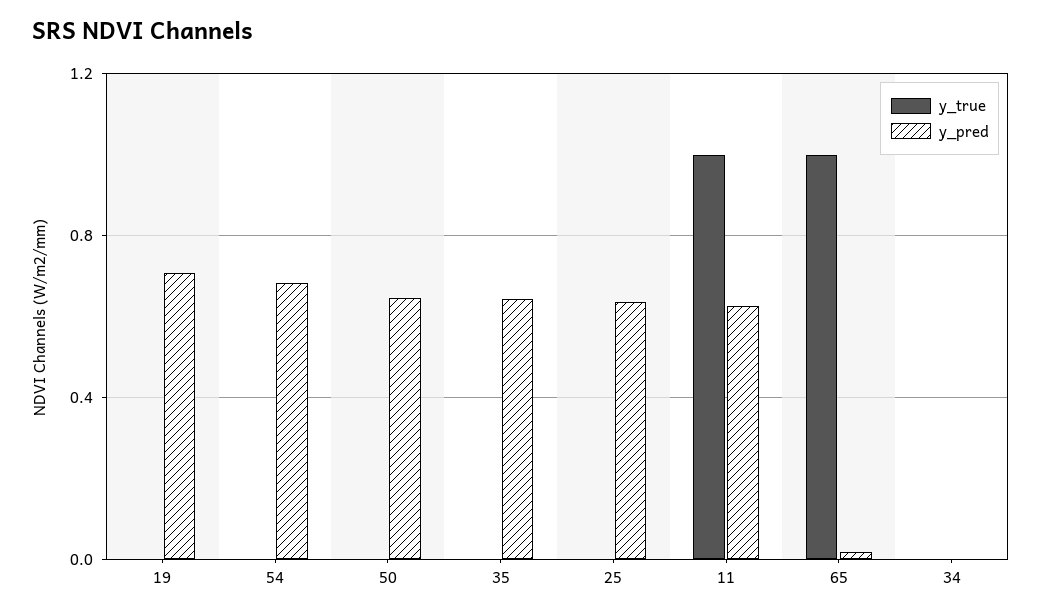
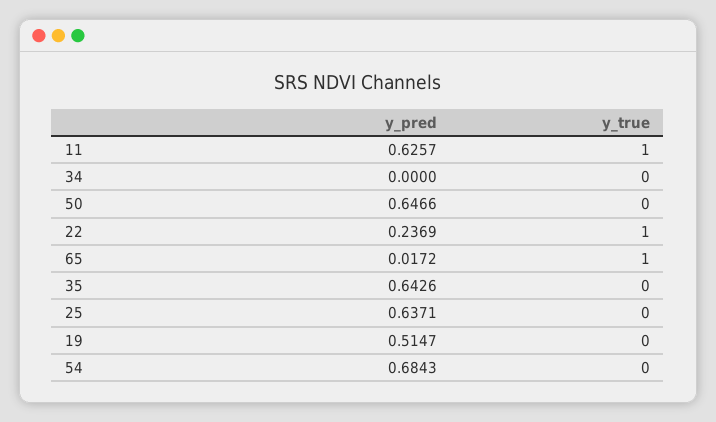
  {
    "y_true": {
      "19": 0,
      "54": 0,
      "50": 0,
      "35": 0,
      "25": 0,
      "11": 1,
      "65": 1,
-     "34": 0
+     "34": 0,
+     "22": 1
    },
    "y_pred": {
-     "19": 0.7,
+     "19": 0.5147,
      "54": 0.6843,
      "50": 0.6466,
      "35": 0.6426,
      "25": 0.6371,
      "11": 0.6257,
      "65": 0.0172,
-     "34": 0
+     "34": 0,
+     "22": 0.2369
    }
  }

